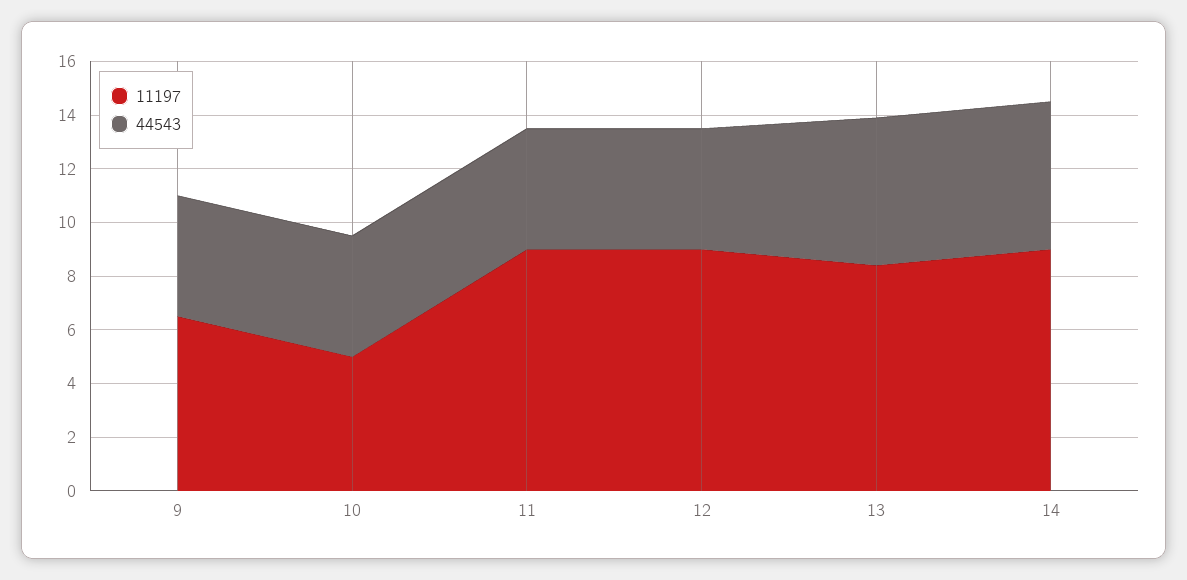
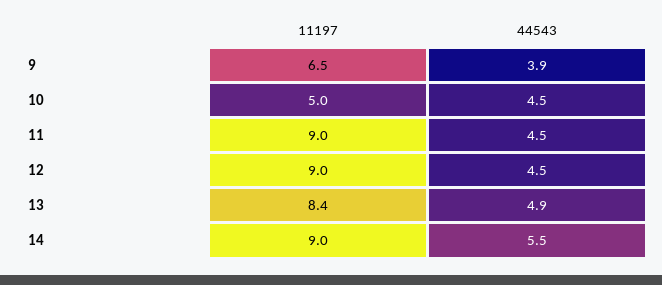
  {
    "11197": {
      "9": 6.5,
      "10": 5,
      "11": 9,
      "12": 9,
      "13": 8.4,
      "14": 9
    },
    "44543": {
-     "9": 4.5,
+     "9": 3.9,
      "10": 4.5,
      "11": 4.5,
      "12": 4.5,
-     "13": 5.5,
+     "13": 4.9,
      "14": 5.5
    }
  }

